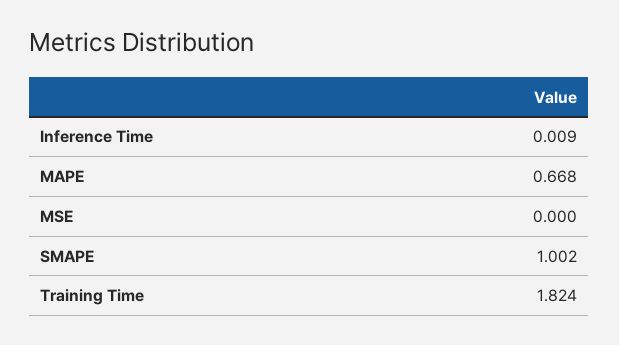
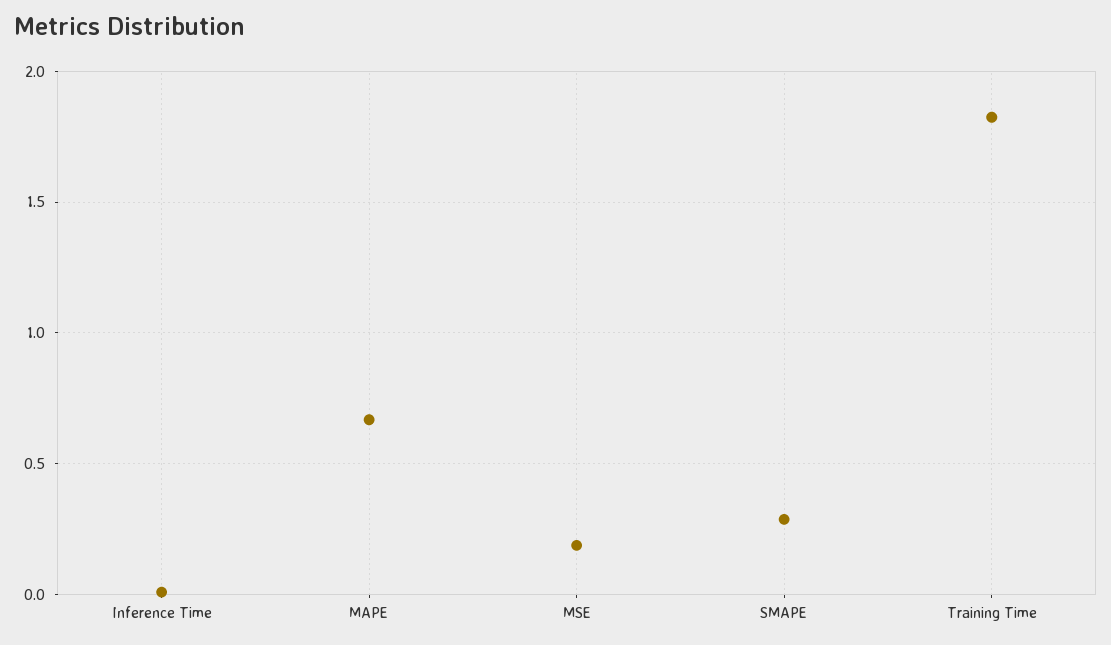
  {
    "Inference Time": 0.009,
    "MAPE": 0.668,
-   "MSE": 0,
+   "MSE": 0.2,
-   "SMAPE": 1.002,
+   "SMAPE": 0.3,
    "Training Time": 1.824
  }

